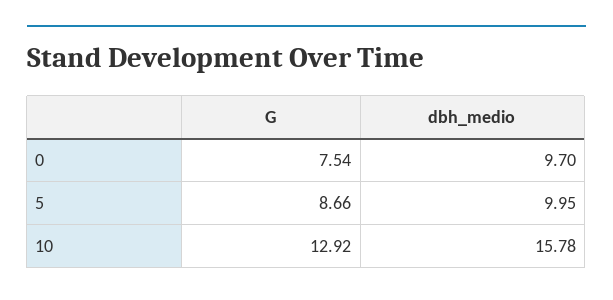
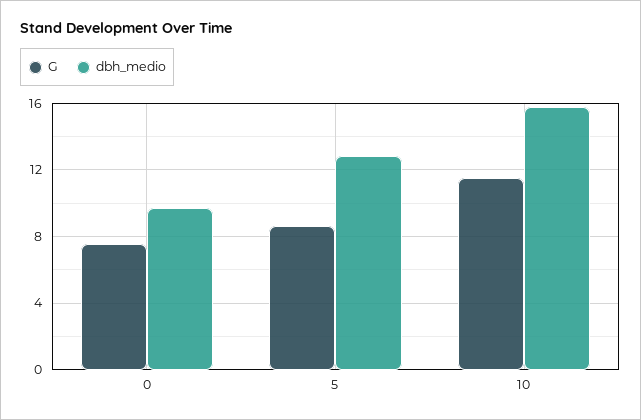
  {
    "G": {
      "0": 7.54,
      "5": 8.66,
-     "10": 12.92
+     "10": 11.5
    },
    "dbh_medio": {
      "0": 9.7,
-     "5": 9.95,
+     "5": 13,
      "10": 15.78
    }
  }

